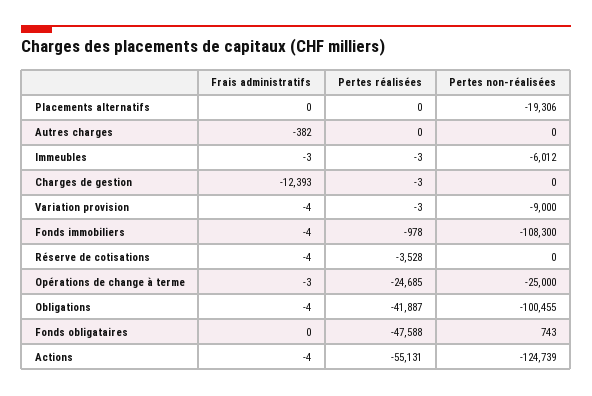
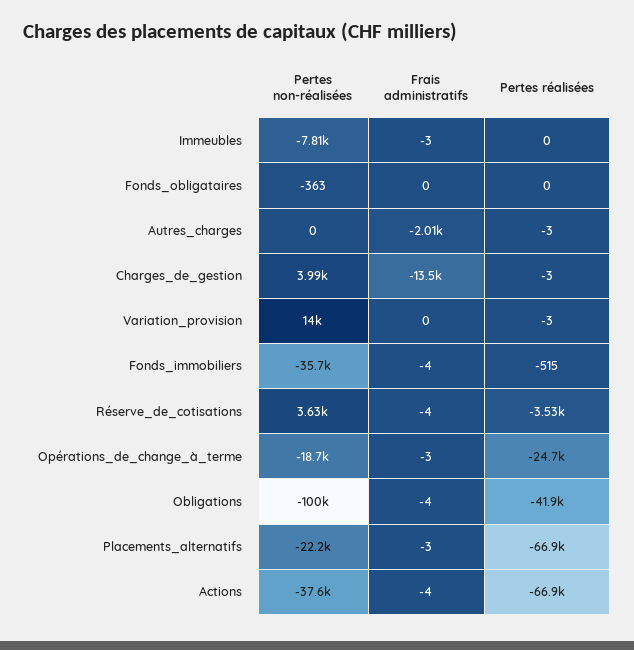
  {
    "Frais administratifs": {
-     "Placements alternatifs": 0,
+     "Placements alternatifs": -3,
-     "Autres charges": -382,
+     "Autres charges": -2010,
      "Immeubles": -3,
-     "Charges de gestion": -12393,
+     "Charges de gestion": -13500,
-     "Variation provision": -4,
+     "Variation provision": 0,
      "Fonds immobiliers": -4,
      "Réserve de cotisations": -4,
      "Opérations de change à terme": -3,
      "Obligations": -4,
      "Fonds obligataires": 0,
      "Actions": -4
    },
    "Pertes réalisées": {
-     "Placements alternatifs": 0,
+     "Placements alternatifs": -66900,
-     "Autres charges": 0,
+     "Autres charges": -3,
-     "Immeubles": -3,
+     "Immeubles": 0,
      "Charges de gestion": -3,
      "Variation provision": -3,
-     "Fonds immobiliers": -978,
+     "Fonds immobiliers": -515,
      "Réserve de cotisations": -3528,
      "Opérations de change à terme": -24685,
      "Obligations": -41887,
-     "Fonds obligataires": -47588,
+     "Fonds obligataires": 0,
-     "Actions": -55131
+     "Actions": -66900
    },
    "Pertes non-réalisées": {
-     "Placements alternatifs": -19306,
+     "Placements alternatifs": -22200,
      "Autres charges": 0,
-     "Immeubles": -6012,
+     "Immeubles": -7810,
-     "Charges de gestion": 0,
+     "Charges de gestion": 3990,
-     "Variation provision": -9000,
+     "Variation provision": 14000,
-     "Fonds immobiliers": -108300,
+     "Fonds immobiliers": -35700,
-     "Réserve de cotisations": 0,
+     "Réserve de cotisations": 3630,
-     "Opérations de change à terme": -25000,
+     "Opérations de change à terme": -18700,
      "Obligations": -100455,
-     "Fonds obligataires": 743,
+     "Fonds obligataires": -363,
-     "Actions": -124739
+     "Actions": -37600
    }
  }

